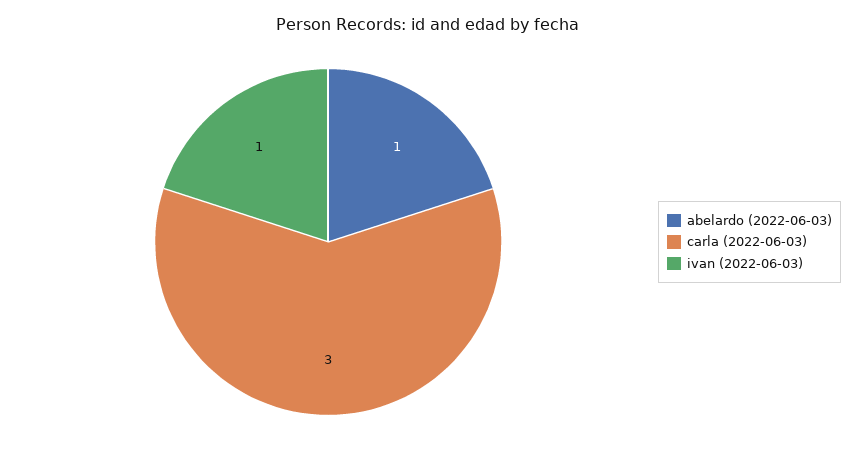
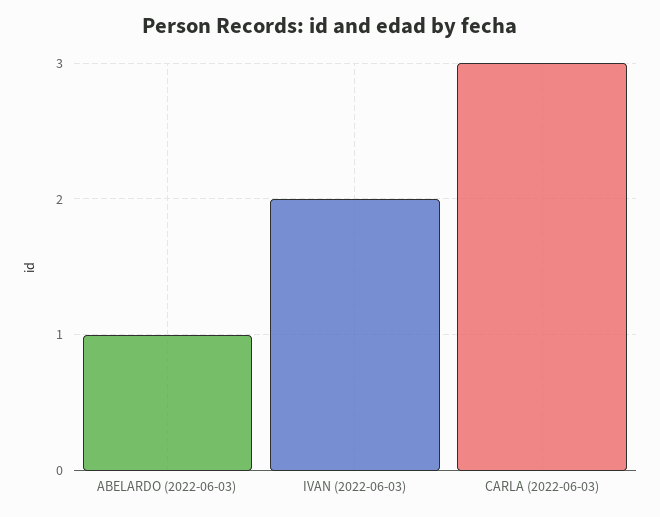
  {
    "abelardo (2022-06-03)": 1,
    "carla (2022-06-03)": 3,
-   "ivan (2022-06-03)": 1
+   "ivan (2022-06-03)": 2
  }

